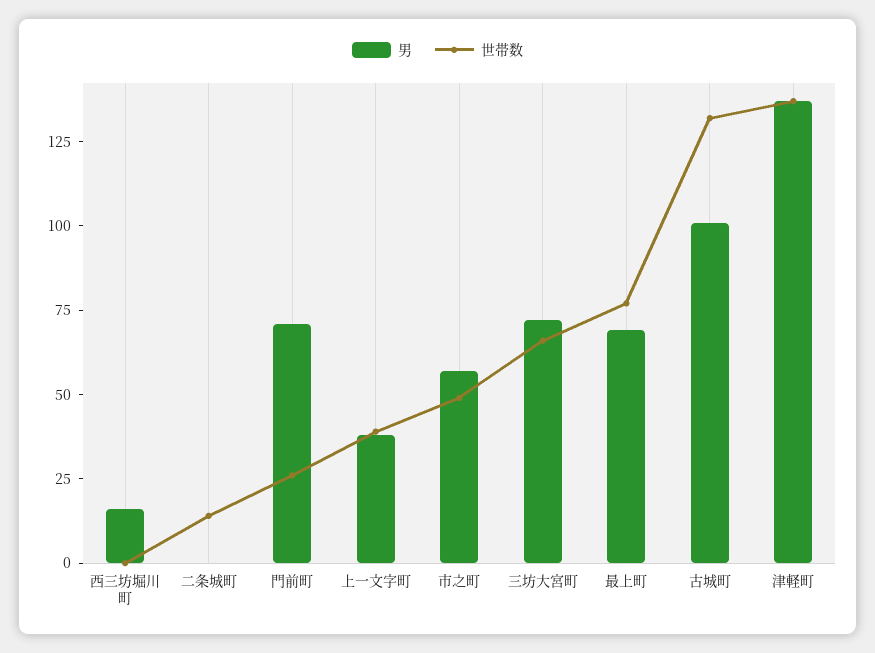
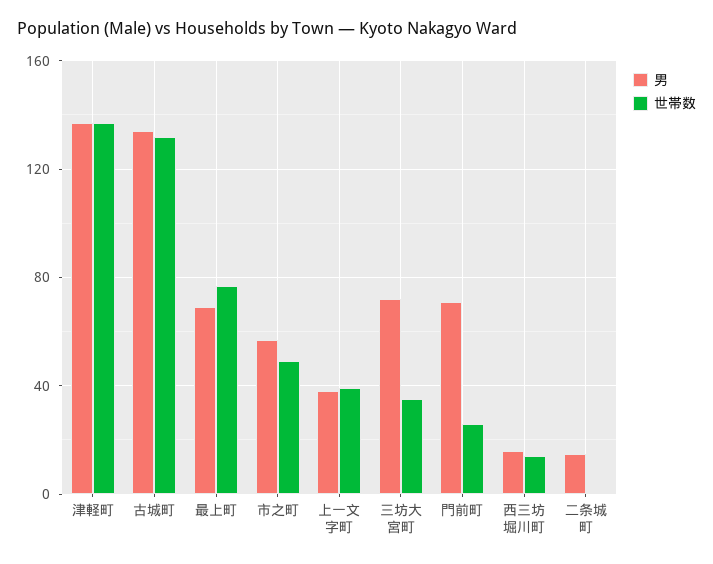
  {
    "男": {
      "西三坊堀川町": 15,
-     "二条城町": 0,
+     "二条城町": 15,
      "門前町": 70,
      "上一文字町": 40,
      "市之町": 55,
      "三坊大宮町": 70,
      "最上町": 70,
-     "古城町": 100,
+     "古城町": 135,
      "津軽町": 135
    },
    "世帯数": {
-     "西三坊堀川町": 0,
+     "西三坊堀川町": 15,
-     "二条城町": 15,
+     "二条城町": 0,
      "門前町": 25,
      "上一文字町": 40,
      "市之町": 50,
-     "三坊大宮町": 65,
+     "三坊大宮町": 35,
      "最上町": 75,
      "古城町": 130,
      "津軽町": 135
    }
  }

